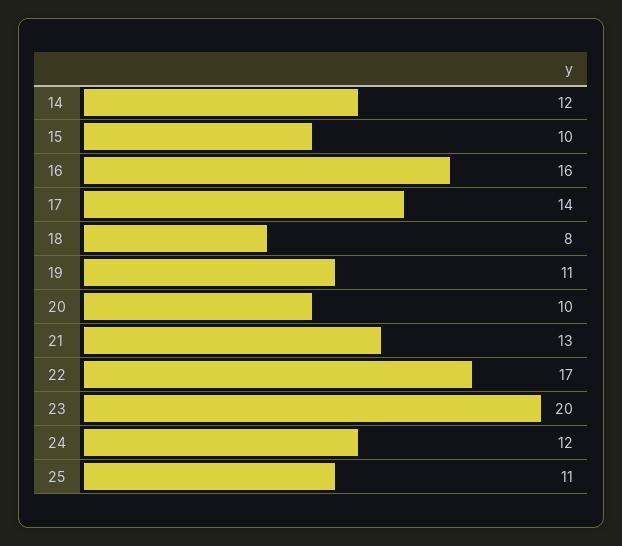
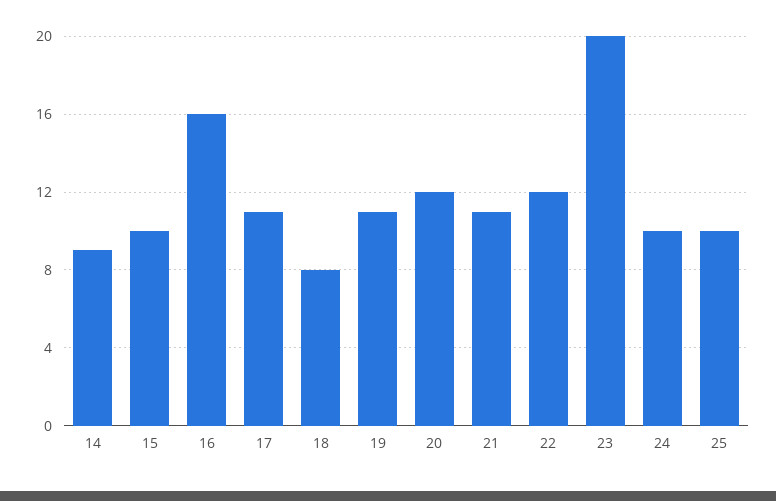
  {
-   "14": 12,
+   "14": 9,
    "15": 10,
    "16": 16,
-   "17": 14,
+   "17": 11,
    "18": 8,
    "19": 11,
-   "20": 10,
+   "20": 12,
-   "21": 13,
+   "21": 11,
-   "22": 17,
+   "22": 12,
    "23": 20,
-   "24": 12,
+   "24": 10,
-   "25": 11
+   "25": 10
  }

